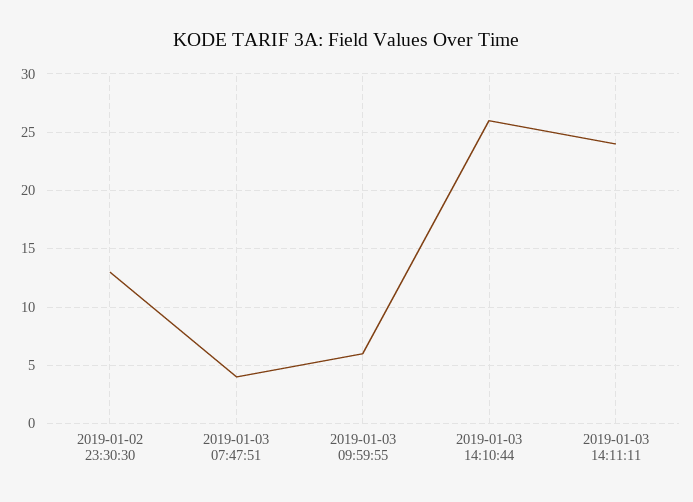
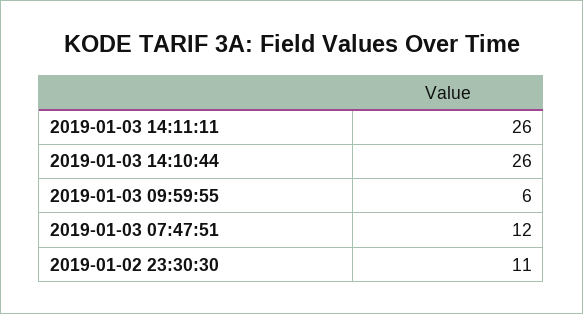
  {
-   "2019-01-02 23:30:30": 13,
+   "2019-01-02 23:30:30": 11,
-   "2019-01-03 07:47:51": 4,
+   "2019-01-03 07:47:51": 12,
    "2019-01-03 09:59:55": 6,
    "2019-01-03 14:10:44": 26,
-   "2019-01-03 14:11:11": 24
+   "2019-01-03 14:11:11": 26
  }

